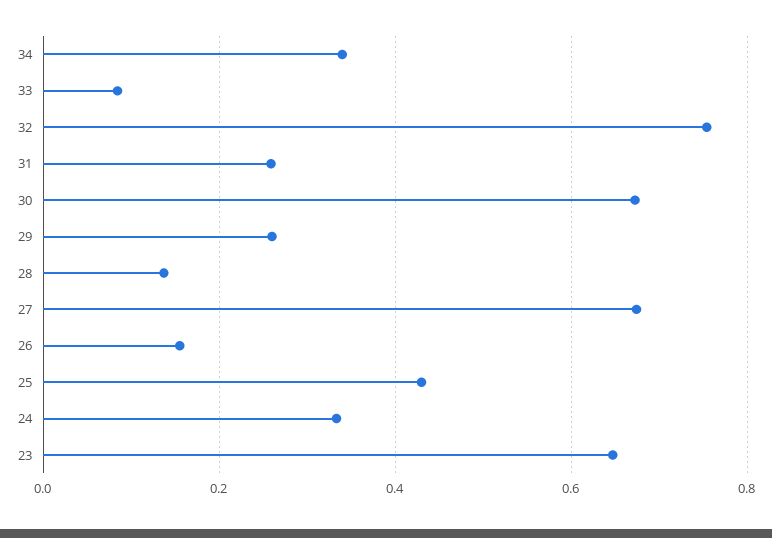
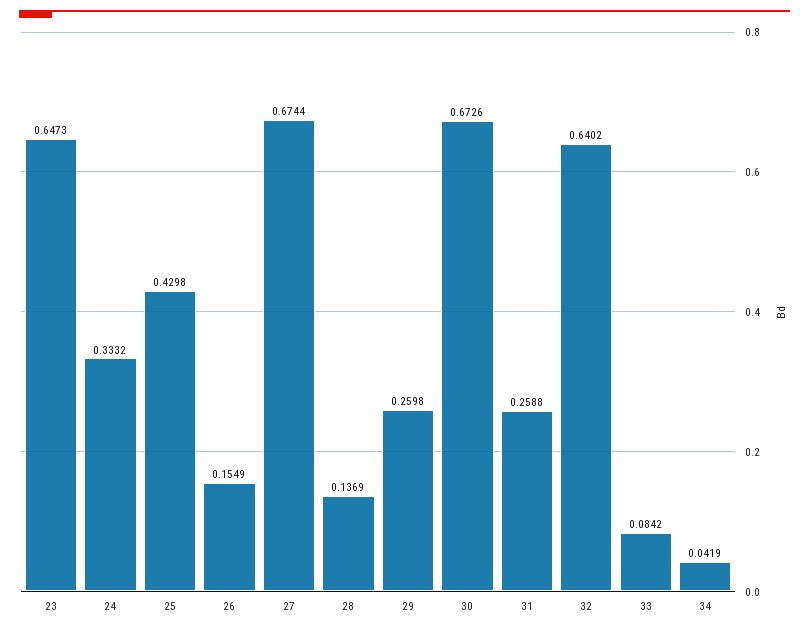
  {
-   "34": 0.34,
+   "34": 0.0419,
    "33": 0.0842,
-   "32": 0.76,
+   "32": 0.6402,
    "31": 0.2588,
    "30": 0.6726,
    "29": 0.2598,
    "28": 0.1369,
    "27": 0.6744,
    "26": 0.1549,
    "25": 0.4298,
    "24": 0.3332,
    "23": 0.6473
  }

